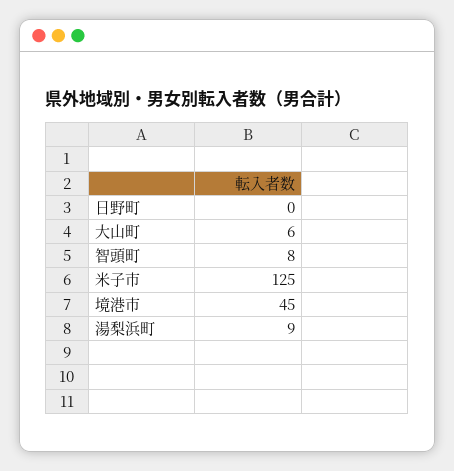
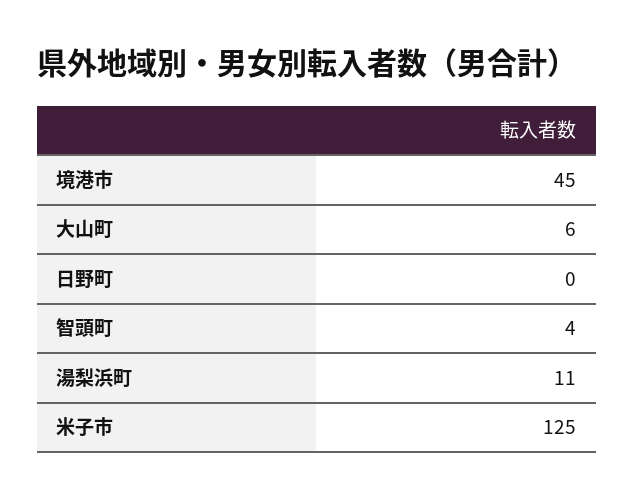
  {
    "日野町": 0,
    "大山町": 6,
-   "智頭町": 8,
+   "智頭町": 4,
    "米子市": 125,
    "境港市": 45,
-   "湯梨浜町": 9
+   "湯梨浜町": 11
  }

